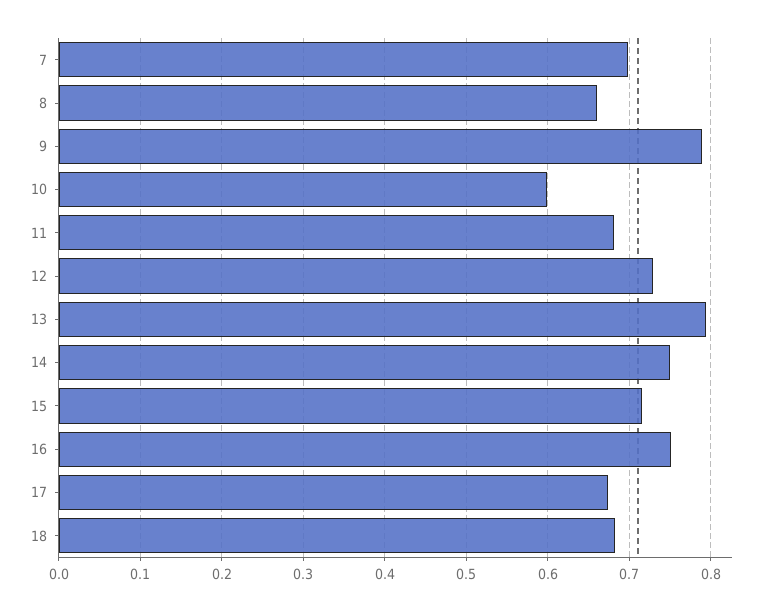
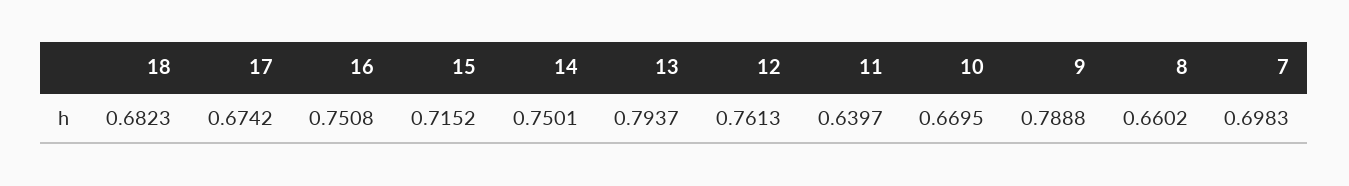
  {
    "7": 0.6983,
    "8": 0.6602,
    "9": 0.7888,
-   "10": 0.6,
+   "10": 0.6695,
-   "11": 0.68,
+   "11": 0.6397,
-   "12": 0.73,
+   "12": 0.7613,
    "13": 0.7937,
    "14": 0.7501,
    "15": 0.7152,
    "16": 0.7508,
    "17": 0.6742,
    "18": 0.6823
  }

